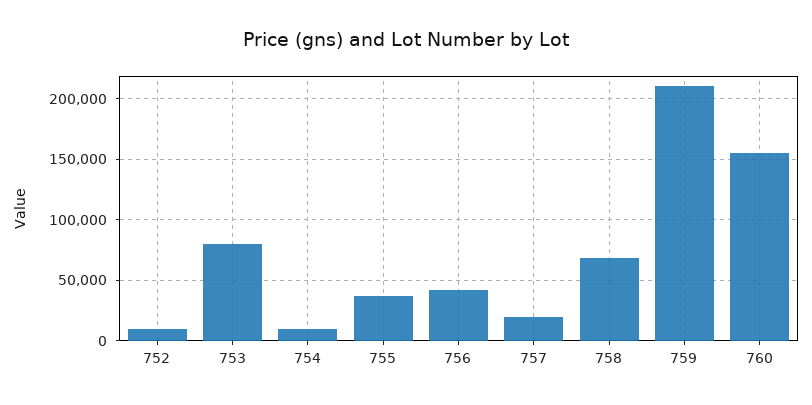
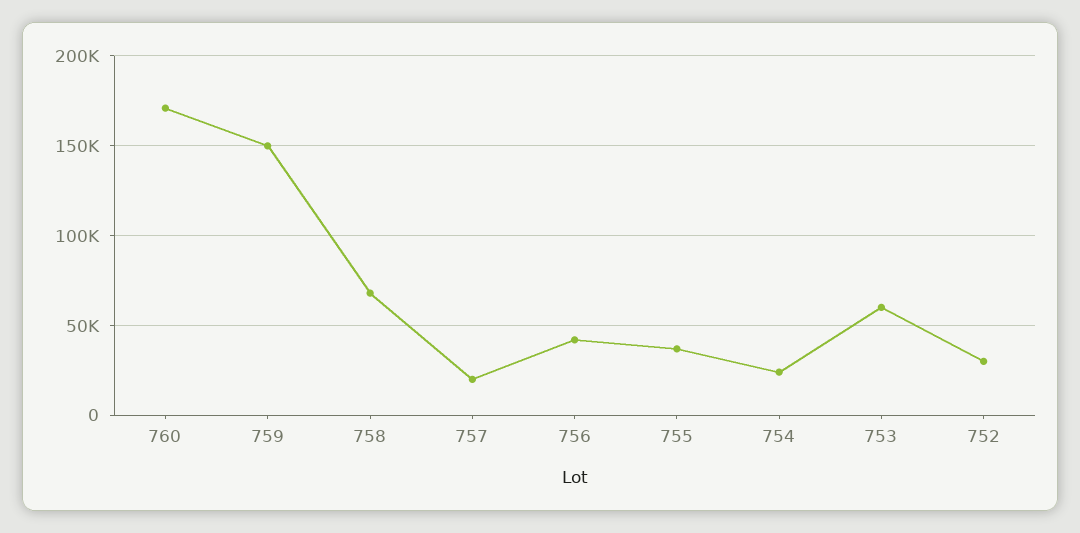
  {
-   "752": 10000,
+   "752": 30000,
-   "753": 80000,
+   "753": 60000,
-   "754": 10000,
+   "754": 25000,
    "755": 35000,
    "756": 40000,
    "757": 20000,
    "758": 70000,
-   "759": 210000,
+   "759": 150000,
-   "760": 155000
+   "760": 170000
  }

